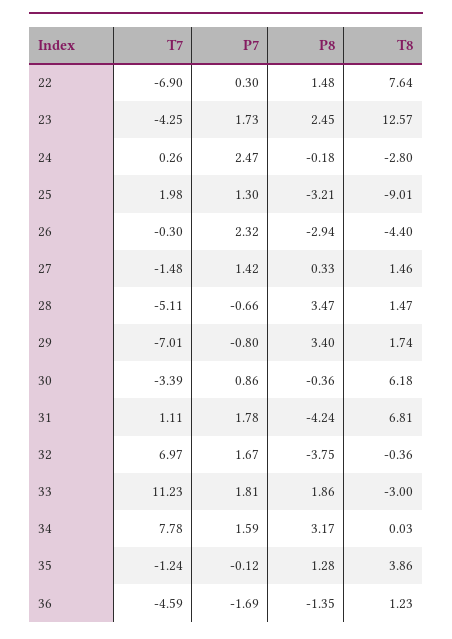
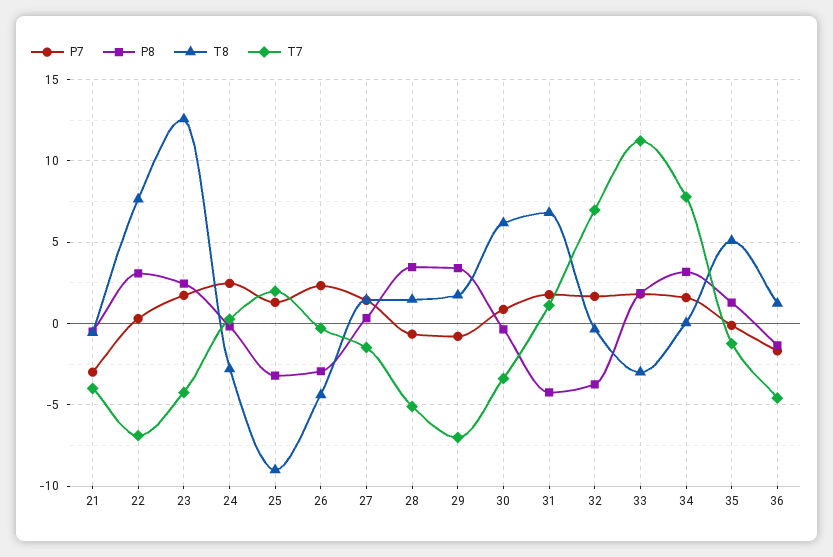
  {
    "T7": {
      "22": -6.9,
      "23": -4.25,
      "24": 0.26,
      "25": 1.98,
      "26": -0.3,
      "27": -1.48,
      "28": -5.11,
      "29": -7.01,
      "30": -3.39,
      "31": 1.11,
      "32": 6.97,
      "33": 11.23,
      "34": 7.78,
      "35": -1.24,
-     "36": -4.59
+     "36": -4.59,
+     "21": -4
    },
    "P7": {
      "22": 0.3,
      "23": 1.73,
      "24": 2.47,
      "25": 1.3,
      "26": 2.32,
      "27": 1.42,
      "28": -0.66,
      "29": -0.8,
      "30": 0.86,
      "31": 1.78,
      "32": 1.67,
      "33": 1.81,
      "34": 1.59,
      "35": -0.12,
-     "36": -1.69
+     "36": -1.69,
+     "21": -3
    },
    "P8": {
-     "22": 1.48,
+     "22": 3,
      "23": 2.45,
      "24": -0.18,
      "25": -3.21,
      "26": -2.94,
      "27": 0.33,
      "28": 3.47,
      "29": 3.4,
      "30": -0.36,
      "31": -4.24,
      "32": -3.75,
      "33": 1.86,
      "34": 3.17,
      "35": 1.28,
-     "36": -1.35
+     "36": -1.35,
+     "21": -0.5
    },
    "T8": {
      "22": 7.64,
      "23": 12.57,
      "24": -2.8,
      "25": -9.01,
      "26": -4.4,
      "27": 1.46,
      "28": 1.47,
      "29": 1.74,
      "30": 6.18,
      "31": 6.81,
      "32": -0.36,
      "33": -3,
      "34": 0.03,
-     "35": 3.86,
+     "35": 5,
-     "36": 1.23
+     "36": 1.23,
+     "21": -0.5
    }
  }

